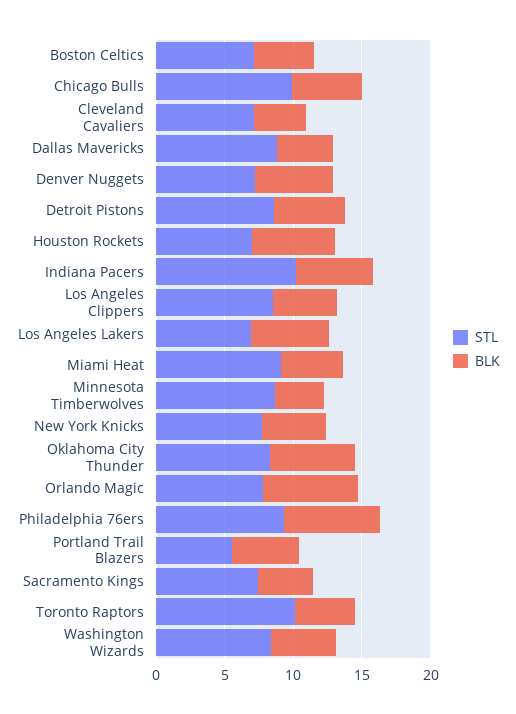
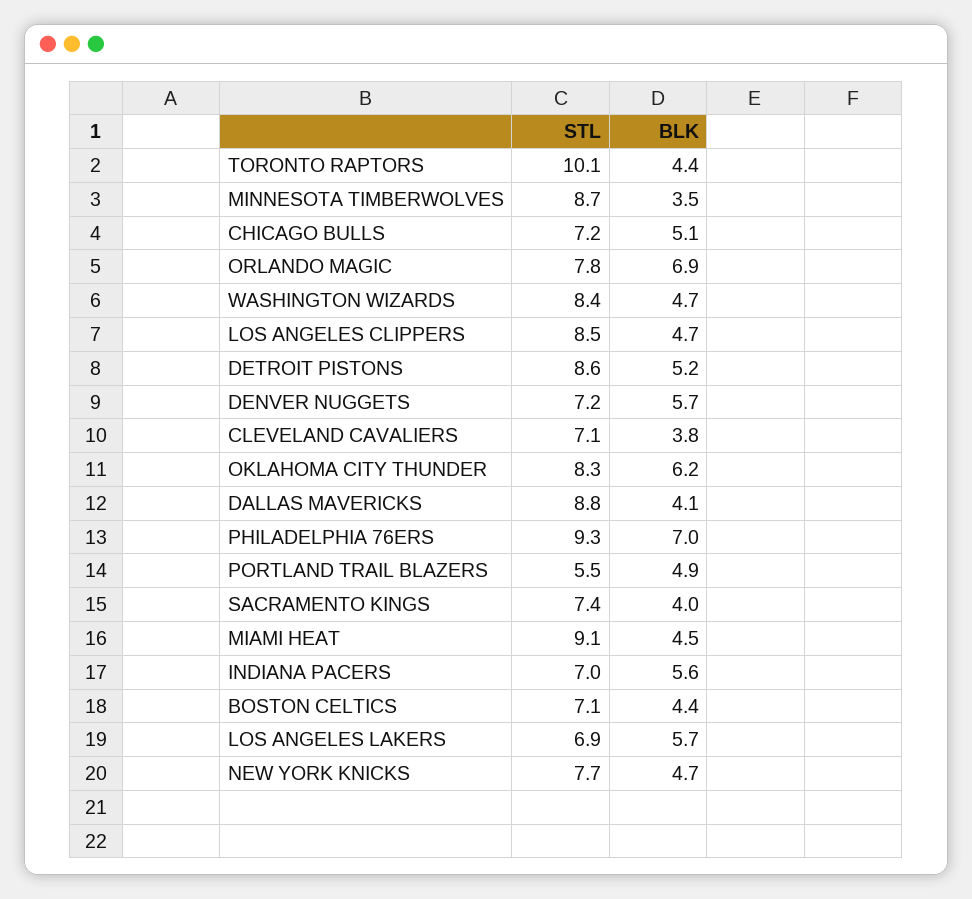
  {
    "STL": {
      "Boston Celtics": 7.1,
-     "Chicago Bulls": 10,
+     "Chicago Bulls": 7.2,
      "Cleveland Cavaliers": 7.1,
      "Dallas Mavericks": 8.8,
      "Denver Nuggets": 7.2,
      "Detroit Pistons": 8.6,
-     "Houston Rockets": 7,
-     "Indiana Pacers": 10,
+     "Indiana Pacers": 7,
      "Los Angeles Clippers": 8.5,
      "Los Angeles Lakers": 6.9,
      "Miami Heat": 9.1,
      "Minnesota Timberwolves": 8.7,
      "New York Knicks": 7.7,
      "Oklahoma City Thunder": 8.3,
      "Orlando Magic": 7.8,
      "Philadelphia 76ers": 9.3,
      "Portland Trail Blazers": 5.5,
      "Sacramento Kings": 7.4,
      "Toronto Raptors": 10.1,
      "Washington Wizards": 8.4
    },
    "BLK": {
      "Boston Celtics": 4.4,
      "Chicago Bulls": 5.1,
      "Cleveland Cavaliers": 3.8,
      "Dallas Mavericks": 4.1,
      "Denver Nuggets": 5.7,
      "Detroit Pistons": 5.2,
-     "Houston Rockets": 6,
      "Indiana Pacers": 5.6,
      "Los Angeles Clippers": 4.7,
      "Los Angeles Lakers": 5.7,
      "Miami Heat": 4.5,
      "Minnesota Timberwolves": 3.5,
      "New York Knicks": 4.7,
      "Oklahoma City Thunder": 6.2,
      "Orlando Magic": 6.9,
      "Philadelphia 76ers": 7,
      "Portland Trail Blazers": 4.9,
      "Sacramento Kings": 4,
      "Toronto Raptors": 4.4,
      "Washington Wizards": 4.7
    }
  }

